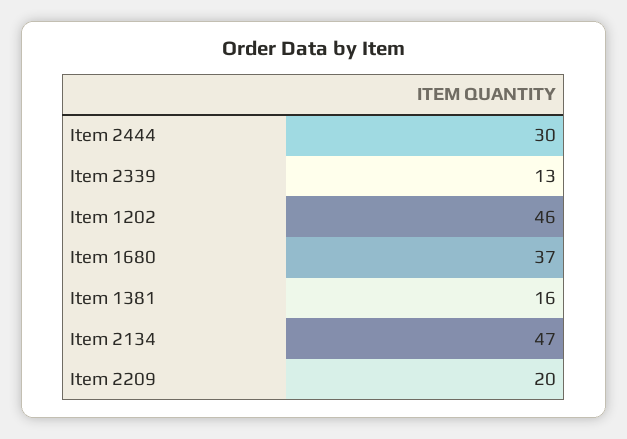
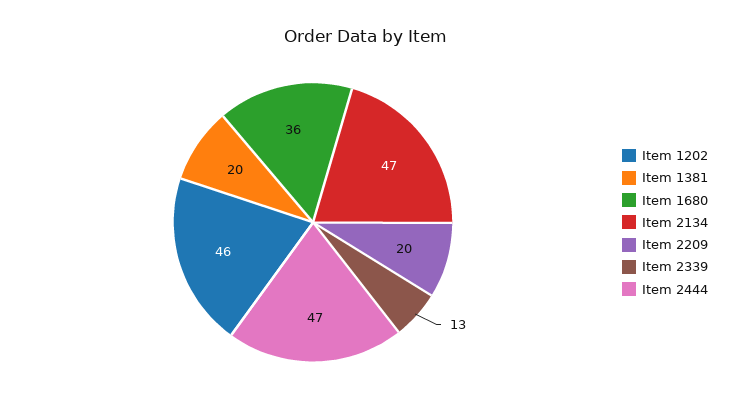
  {
-   "Item 2444": 30,
+   "Item 2444": 47,
    "Item 2339": 13,
    "Item 1202": 46,
-   "Item 1680": 37,
+   "Item 1680": 36,
-   "Item 1381": 16,
+   "Item 1381": 20,
    "Item 2134": 47,
    "Item 2209": 20
  }

